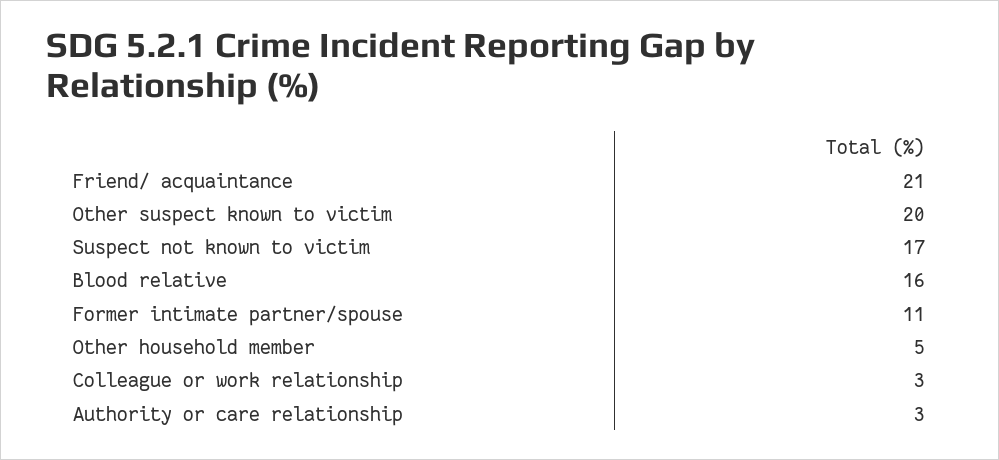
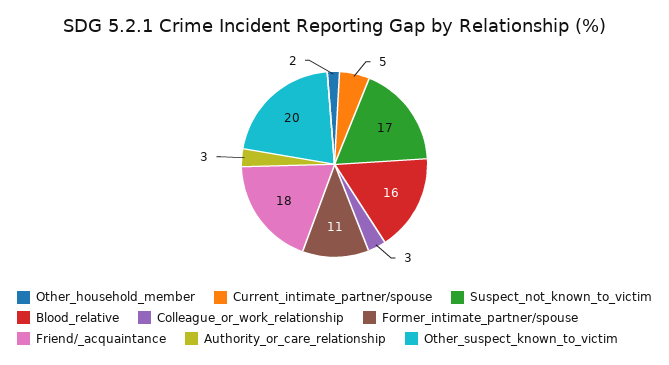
  {
-   "Friend/ acquaintance": 21,
+   "Friend/ acquaintance": 18,
    "Other suspect known to victim": 20,
    "Suspect not known to victim": 17,
    "Blood relative": 16,
    "Former intimate partner/spouse": 11,
-   "Other household member": 5,
+   "Other household member": 2,
    "Colleague or work relationship": 3,
-   "Authority or care relationship": 3
+   "Authority or care relationship": 3,
+   "Current_intimate_partner/spouse": 5
  }

